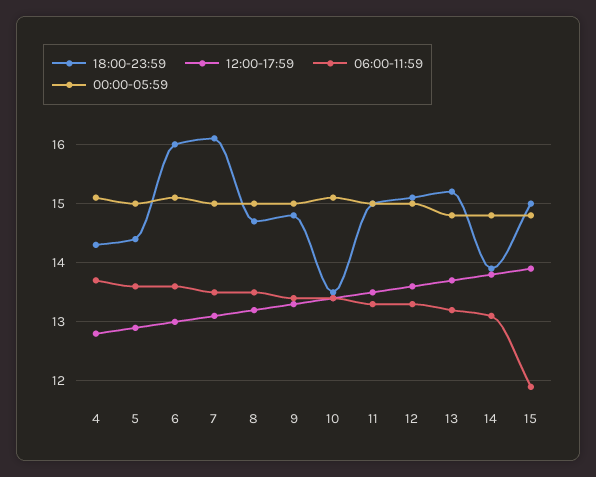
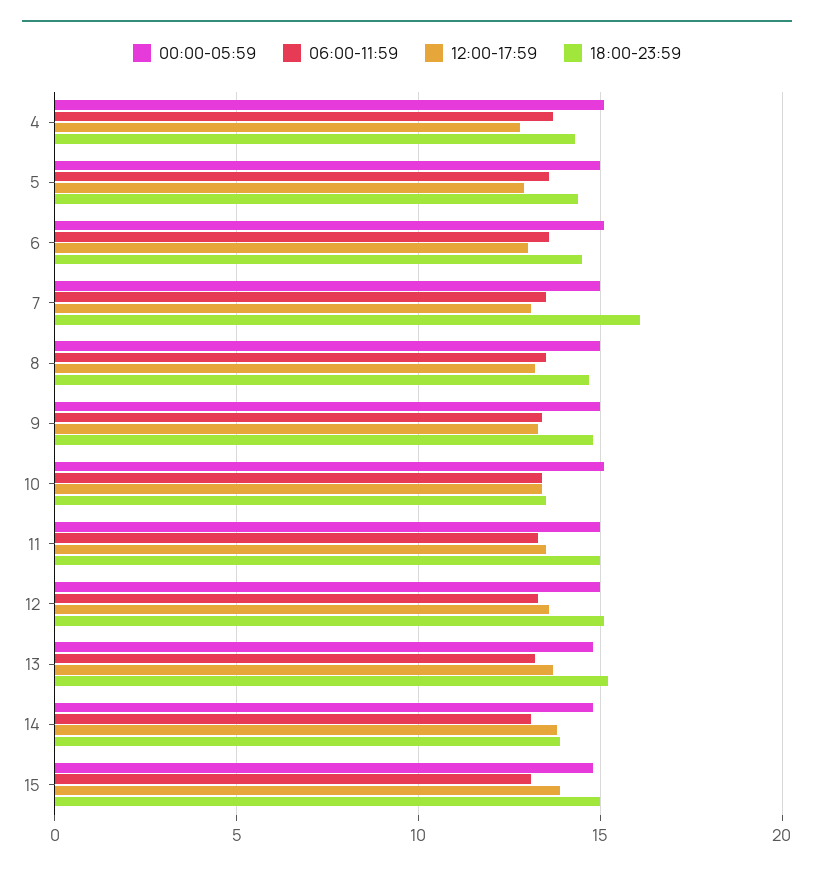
  {
    "18:00-23:59": {
      "4": 14.5,
      "5": 14.5,
-     "6": 16,
+     "6": 14.5,
      "7": 16,
      "8": 14.5,
      "9": 15,
      "10": 13.5,
      "11": 15,
      "12": 15,
      "13": 15,
      "14": 14,
      "15": 15
    },
    "12:00-17:59": {
      "4": 13,
      "5": 13,
      "6": 13,
      "7": 13,
      "8": 13,
      "9": 13.5,
      "10": 13.5,
      "11": 13.5,
      "12": 13.5,
      "13": 13.5,
      "14": 14,
      "15": 14
    },
    "06:00-11:59": {
      "4": 13.5,
      "5": 13.5,
      "6": 13.5,
      "7": 13.5,
      "8": 13.5,
      "9": 13.5,
      "10": 13.5,
      "11": 13.5,
      "12": 13.5,
      "13": 13,
      "14": 13,
-     "15": 12
+     "15": 13
    },
    "00:00-05:59": {
      "4": 15,
      "5": 15,
      "6": 15,
      "7": 15,
      "8": 15,
      "9": 15,
      "10": 15,
      "11": 15,
      "12": 15,
      "13": 15,
      "14": 15,
      "15": 15
    }
  }

